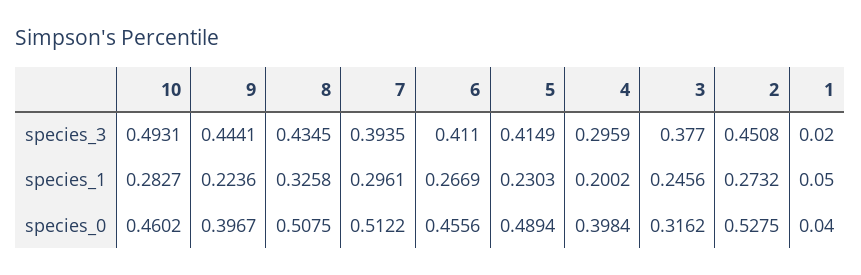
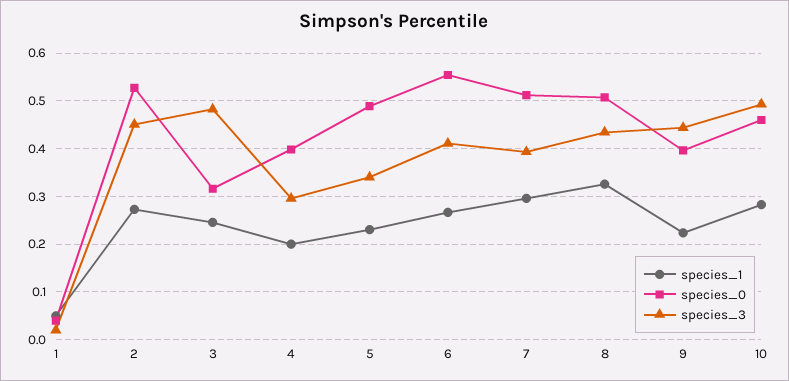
  {
    "species_3": {
      "10": 0.4931,
      "9": 0.4441,
      "8": 0.4345,
      "7": 0.3935,
      "6": 0.411,
-     "5": 0.4149,
+     "5": 0.34,
      "4": 0.2959,
-     "3": 0.377,
+     "3": 0.48,
      "2": 0.4508,
      "1": 0.02
    },
    "species_1": {
      "10": 0.2827,
      "9": 0.2236,
      "8": 0.3258,
      "7": 0.2961,
      "6": 0.2669,
      "5": 0.2303,
      "4": 0.2002,
      "3": 0.2456,
      "2": 0.2732,
      "1": 0.05
    },
    "species_0": {
      "10": 0.4602,
      "9": 0.3967,
      "8": 0.5075,
      "7": 0.5122,
-     "6": 0.4556,
+     "6": 0.56,
      "5": 0.4894,
      "4": 0.3984,
      "3": 0.3162,
      "2": 0.5275,
      "1": 0.04
    }
  }

